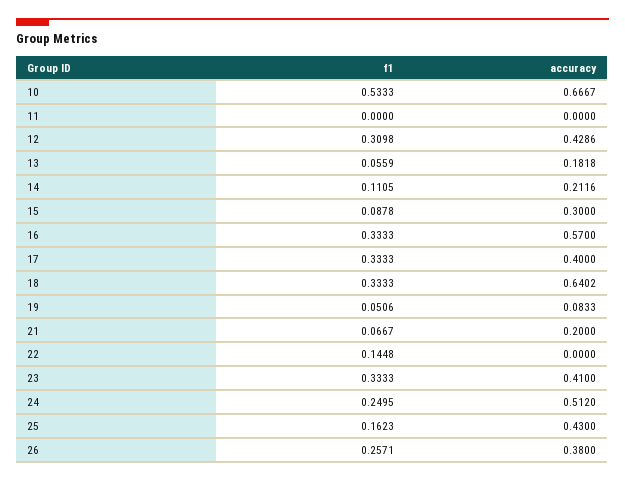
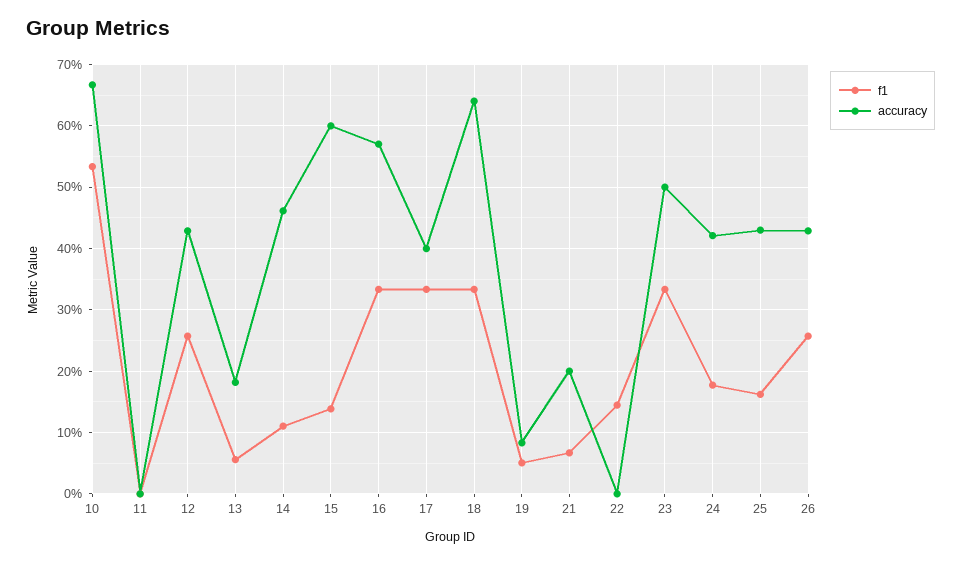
  {
    "f1": {
      "10": 0.5333,
      "11": 0,
-     "12": 0.3098,
+     "12": 0.26,
      "13": 0.0559,
      "14": 0.1105,
-     "15": 0.0878,
+     "15": 0.14,
      "16": 0.3333,
      "17": 0.3333,
      "18": 0.3333,
      "19": 0.0506,
      "21": 0.0667,
      "22": 0.1448,
      "23": 0.3333,
-     "24": 0.2495,
+     "24": 0.18,
      "25": 0.1623,
      "26": 0.2571
    },
    "accuracy": {
      "10": 0.6667,
      "11": 0,
      "12": 0.4286,
      "13": 0.1818,
-     "14": 0.2116,
+     "14": 0.46,
-     "15": 0.3,
+     "15": 0.6,
      "16": 0.57,
      "17": 0.4,
      "18": 0.6402,
      "19": 0.0833,
      "21": 0.2,
      "22": 0,
-     "23": 0.41,
+     "23": 0.5,
-     "24": 0.512,
+     "24": 0.42,
      "25": 0.43,
-     "26": 0.38
+     "26": 0.43
    }
  }

